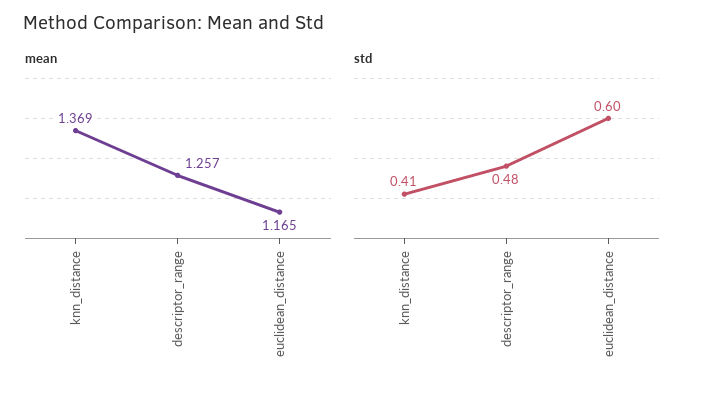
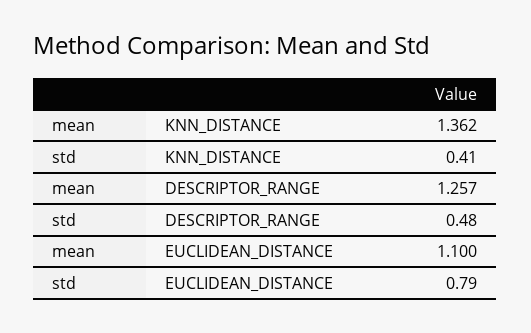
  {
    "mean": {
-     "knn_distance": 1.369,
+     "knn_distance": 1.362,
      "descriptor_range": 1.257,
-     "euclidean_distance": 1.165
+     "euclidean_distance": 1.1
    },
    "std": {
      "knn_distance": 0.41,
      "descriptor_range": 0.48,
-     "euclidean_distance": 0.6
+     "euclidean_distance": 0.79
    }
  }

